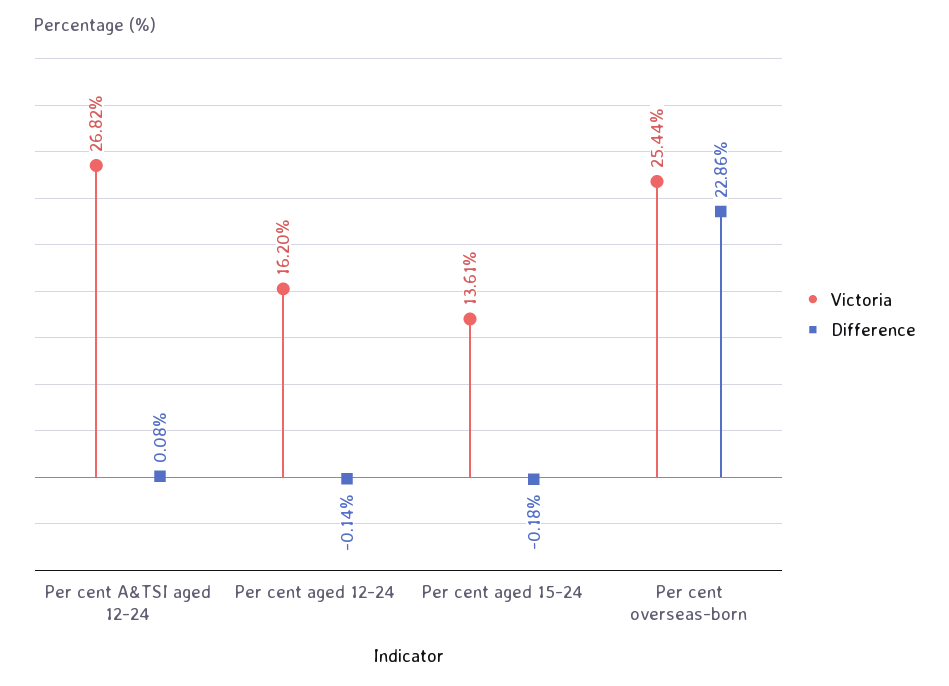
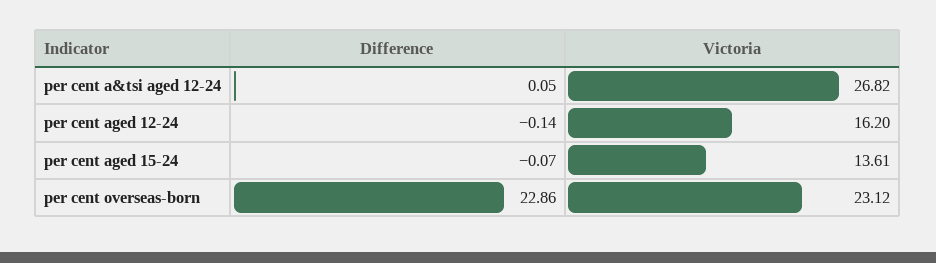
  {
    "Victoria": {
      "Per cent A&TSI aged 12-24": 26.82,
      "Per cent aged 12-24": 16.2,
      "Per cent aged 15-24": 13.61,
-     "Per cent overseas-born": 25.44
+     "Per cent overseas-born": 23.12
    },
    "Difference": {
-     "Per cent A&TSI aged 12-24": 0.08,
+     "Per cent A&TSI aged 12-24": 0.05,
      "Per cent aged 12-24": -0.14,
-     "Per cent aged 15-24": -0.18,
+     "Per cent aged 15-24": -0.07,
      "Per cent overseas-born": 22.86
    }
  }

